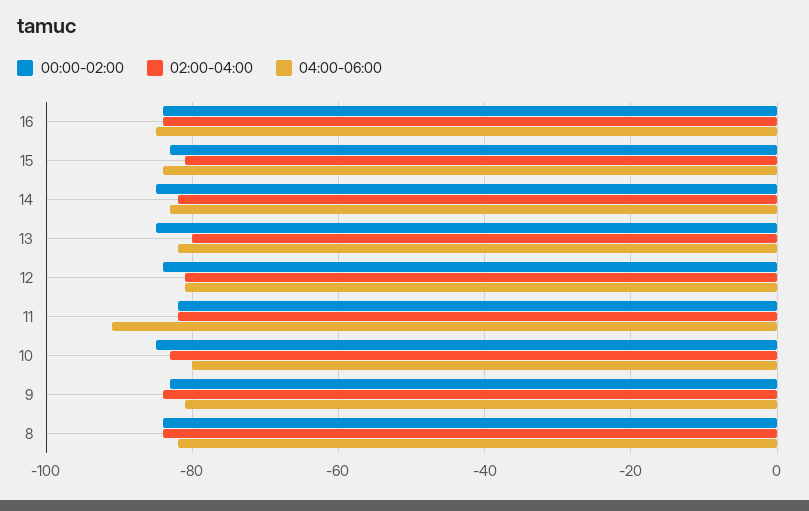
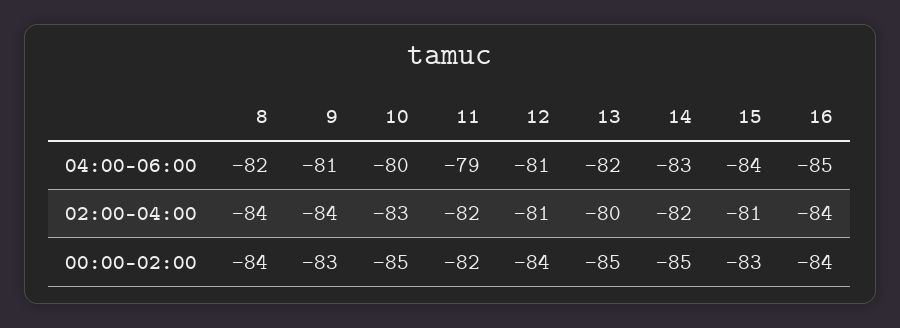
  {
    "00:00-02:00": {
      "16": -84,
      "15": -83,
      "14": -85,
      "13": -85,
      "12": -84,
      "11": -82,
      "10": -85,
      "9": -83,
      "8": -84
    },
    "02:00-04:00": {
      "16": -84,
      "15": -81,
      "14": -82,
      "13": -80,
      "12": -81,
      "11": -82,
      "10": -83,
      "9": -84,
      "8": -84
    },
    "04:00-06:00": {
      "16": -85,
      "15": -84,
      "14": -83,
      "13": -82,
      "12": -81,
-     "11": -90,
+     "11": -79,
      "10": -80,
      "9": -81,
      "8": -82
    }
  }

